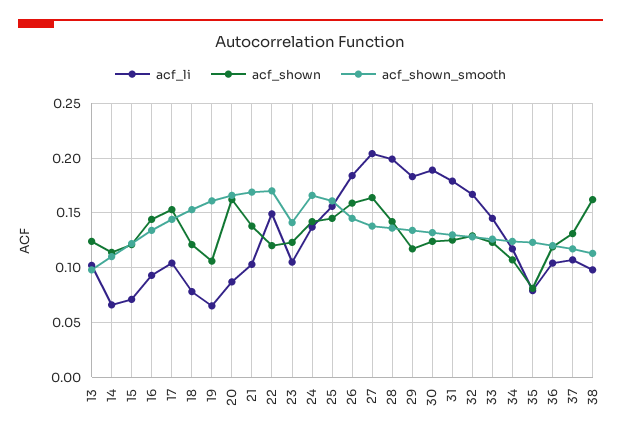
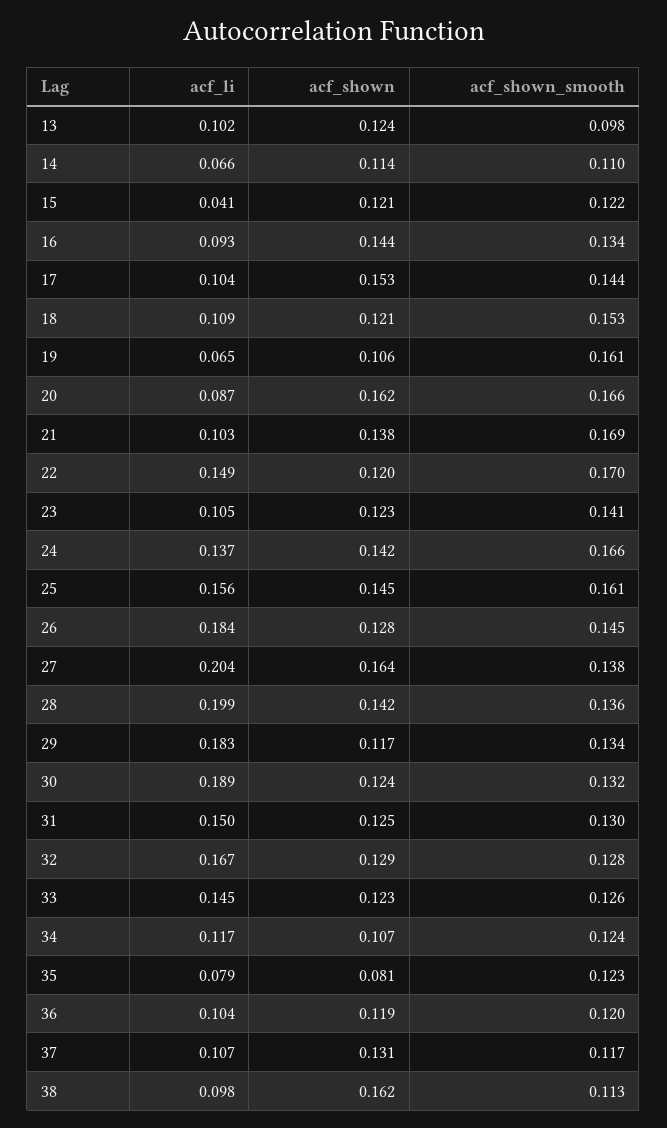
  {
    "acf_li": {
      "13": 0.102,
      "14": 0.066,
-     "15": 0.07,
+     "15": 0.041,
      "16": 0.093,
      "17": 0.104,
-     "18": 0.08,
+     "18": 0.109,
      "19": 0.065,
      "20": 0.087,
      "21": 0.103,
      "22": 0.149,
      "23": 0.105,
      "24": 0.137,
      "25": 0.156,
      "26": 0.184,
      "27": 0.204,
      "28": 0.199,
      "29": 0.183,
      "30": 0.189,
-     "31": 0.18,
+     "31": 0.15,
      "32": 0.167,
      "33": 0.145,
      "34": 0.117,
      "35": 0.079,
      "36": 0.104,
      "37": 0.107,
      "38": 0.098
    },
    "acf_shown": {
      "13": 0.124,
      "14": 0.114,
      "15": 0.121,
      "16": 0.144,
      "17": 0.153,
      "18": 0.121,
      "19": 0.106,
      "20": 0.162,
      "21": 0.138,
      "22": 0.12,
      "23": 0.123,
      "24": 0.142,
      "25": 0.145,
-     "26": 0.16,
+     "26": 0.128,
      "27": 0.164,
      "28": 0.142,
      "29": 0.117,
      "30": 0.124,
      "31": 0.125,
      "32": 0.129,
      "33": 0.123,
      "34": 0.107,
      "35": 0.081,
      "36": 0.119,
      "37": 0.131,
      "38": 0.162
    },
    "acf_shown_smooth": {
      "13": 0.098,
      "14": 0.11,
      "15": 0.122,
      "16": 0.134,
      "17": 0.144,
      "18": 0.153,
      "19": 0.161,
      "20": 0.166,
      "21": 0.169,
      "22": 0.17,
      "23": 0.141,
      "24": 0.166,
      "25": 0.161,
      "26": 0.145,
      "27": 0.138,
      "28": 0.136,
      "29": 0.134,
      "30": 0.132,
      "31": 0.13,
      "32": 0.128,
      "33": 0.126,
      "34": 0.124,
      "35": 0.123,
      "36": 0.12,
      "37": 0.117,
      "38": 0.113
    }
  }

